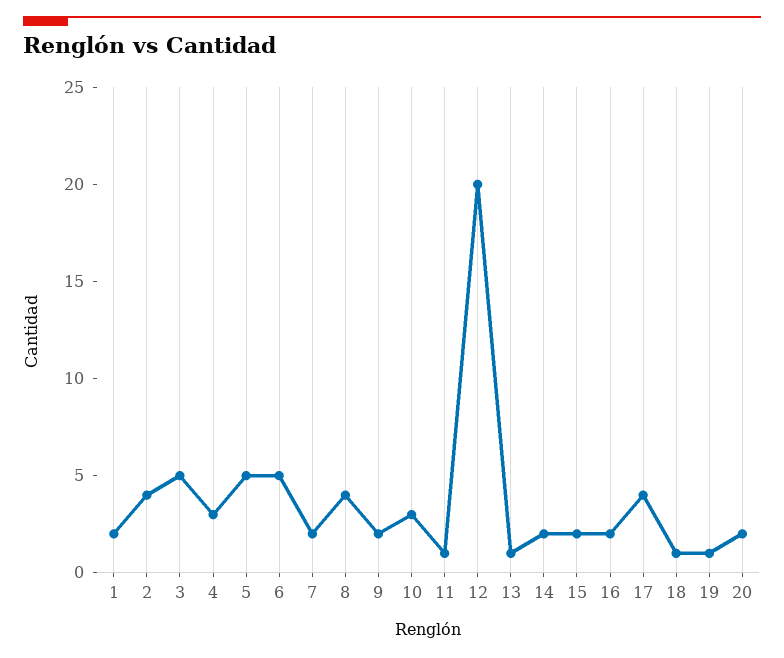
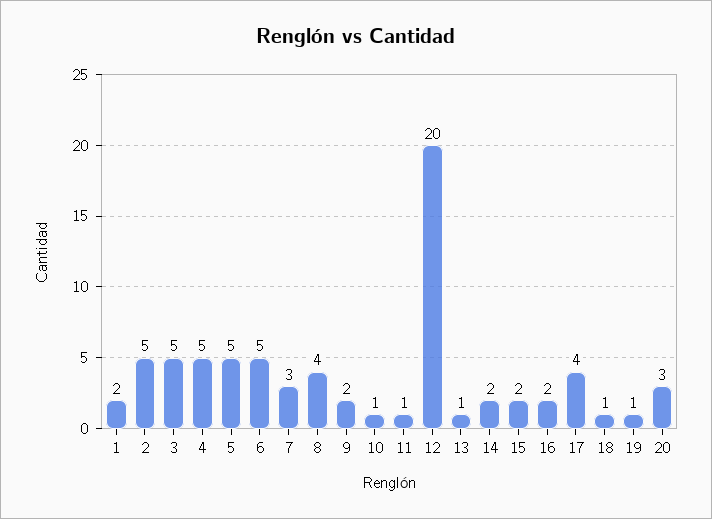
  {
    "1": 2,
-   "2": 4,
+   "2": 5,
    "3": 5,
-   "4": 3,
+   "4": 5,
    "5": 5,
    "6": 5,
-   "7": 2,
+   "7": 3,
    "8": 4,
    "9": 2,
-   "10": 3,
+   "10": 1,
    "11": 1,
    "12": 20,
    "13": 1,
    "14": 2,
    "15": 2,
    "16": 2,
    "17": 4,
    "18": 1,
    "19": 1,
-   "20": 2
+   "20": 3
  }

